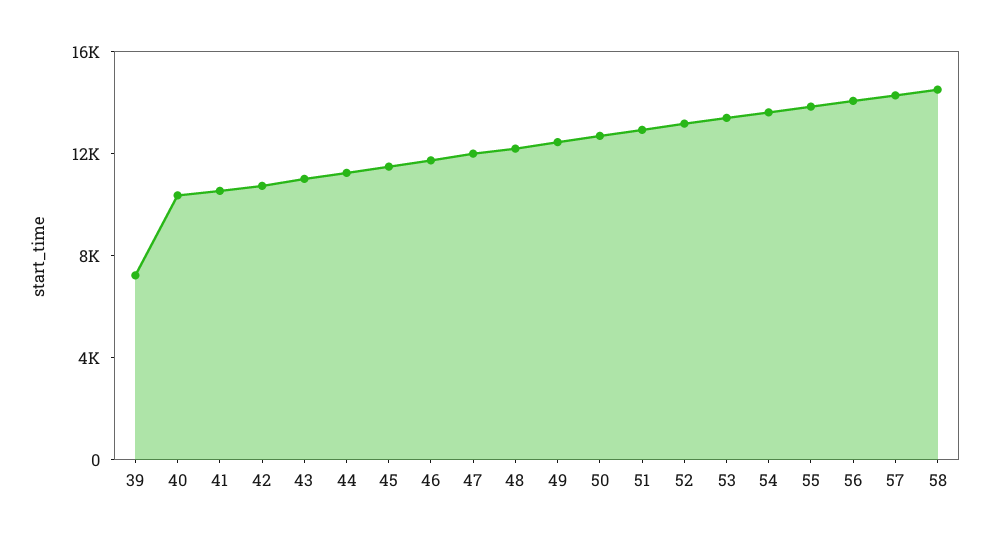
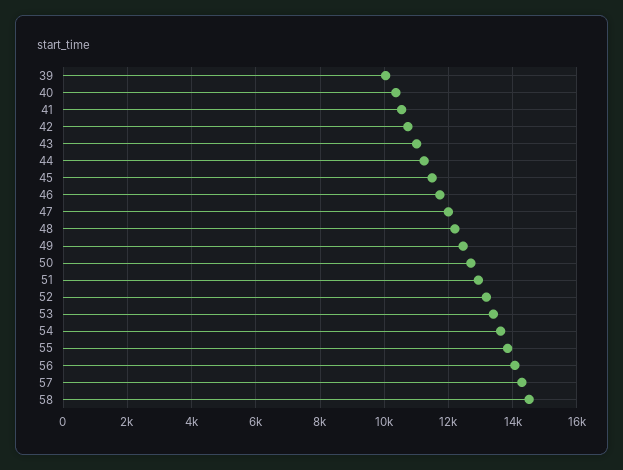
  {
-   "39": 7000,
+   "39": 10000,
    "40": 10400,
    "41": 10600,
    "42": 10800,
    "43": 11000,
    "44": 11200,
    "45": 11400,
    "46": 11800,
    "47": 12000,
    "48": 12200,
    "49": 12400,
    "50": 12800,
    "51": 13000,
    "52": 13200,
    "53": 13400,
    "54": 13600,
    "55": 13800,
    "56": 14000,
    "57": 14200,
    "58": 14600
  }

